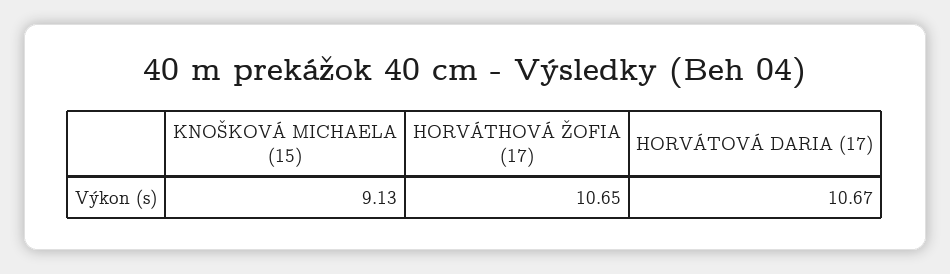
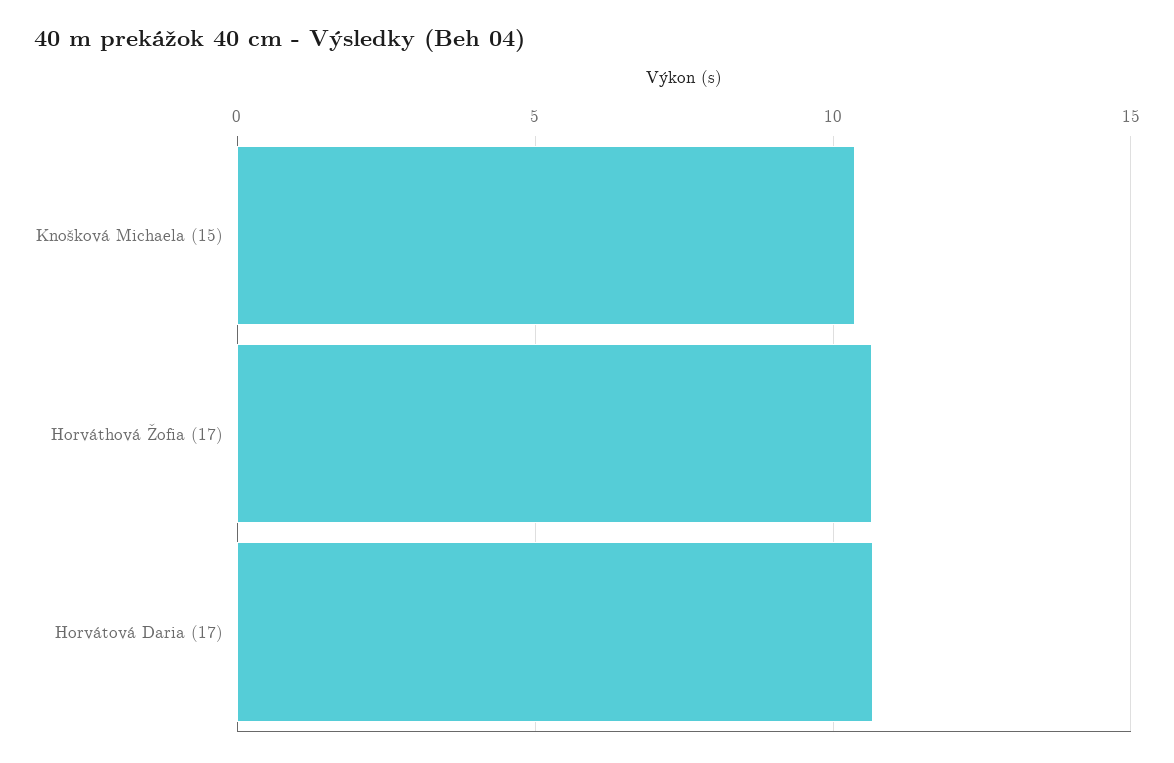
  {
-   "KNOŠKOVÁ MICHAELA (15)": 9.13,
+   "KNOŠKOVÁ MICHAELA (15)": 10.5,
    "HORVÁTHOVÁ ŽOFIA (17)": 10.65,
    "HORVÁTOVÁ DARIA (17)": 10.67
  }

